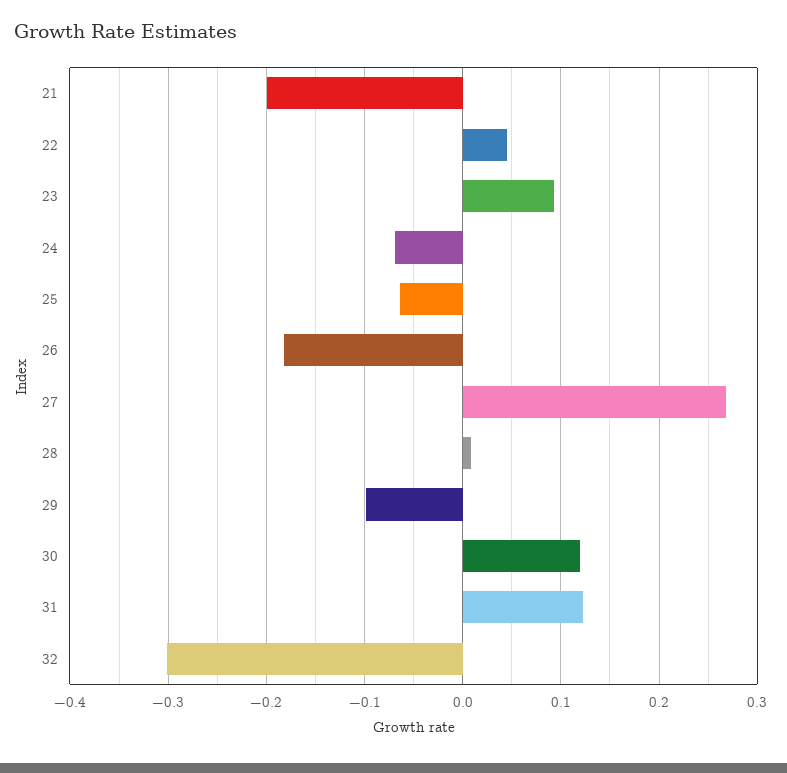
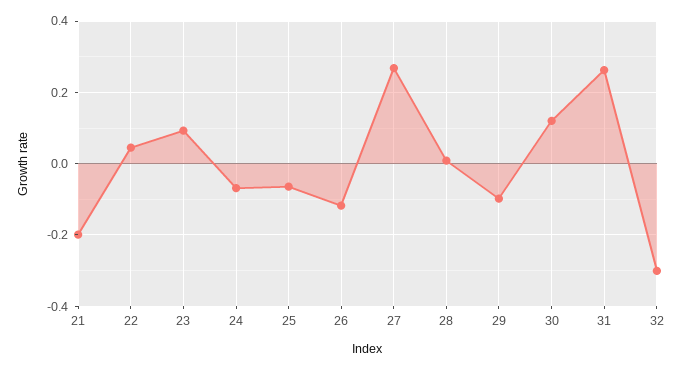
  {
    "21": -0.2,
    "22": 0.05,
    "23": 0.09,
    "24": -0.07,
    "25": -0.06,
-   "26": -0.18,
+   "26": -0.12,
    "27": 0.27,
    "28": 0.01,
    "29": -0.1,
    "30": 0.12,
-   "31": 0.12,
+   "31": 0.26,
    "32": -0.3
  }

